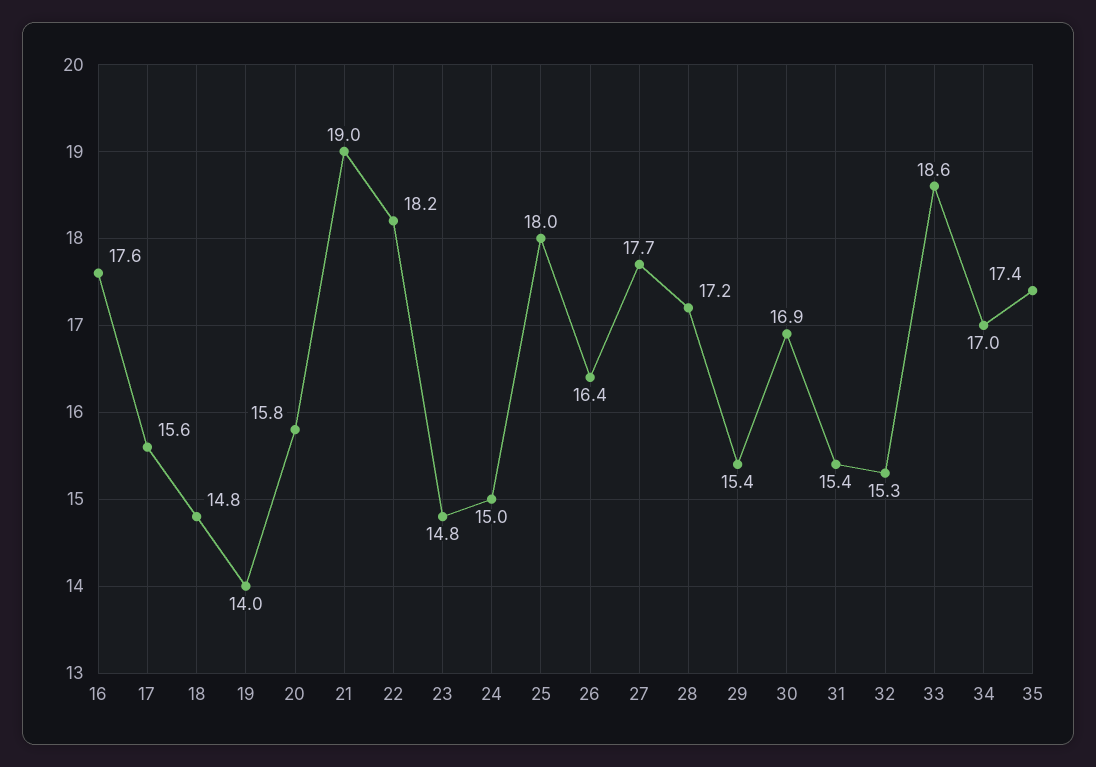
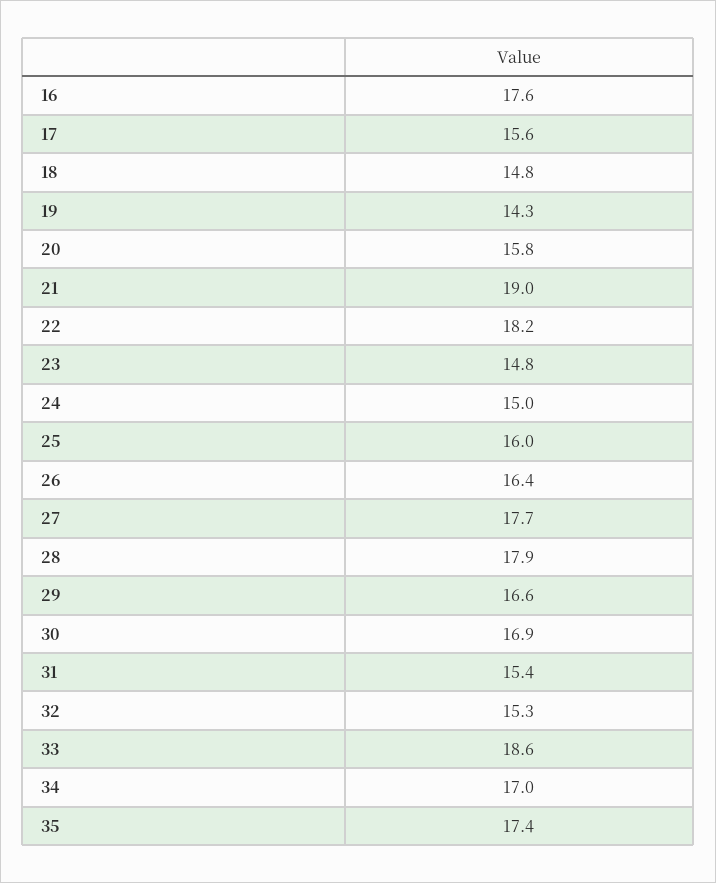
  {
    "16": 17.6,
    "17": 15.6,
    "18": 14.8,
-   "19": 14,
+   "19": 14.3,
    "20": 15.8,
    "21": 19,
    "22": 18.2,
    "23": 14.8,
    "24": 15,
-   "25": 18,
+   "25": 16,
    "26": 16.4,
    "27": 17.7,
-   "28": 17.2,
+   "28": 17.9,
-   "29": 15.4,
+   "29": 16.6,
    "30": 16.9,
    "31": 15.4,
    "32": 15.3,
    "33": 18.6,
    "34": 17,
    "35": 17.4
  }

